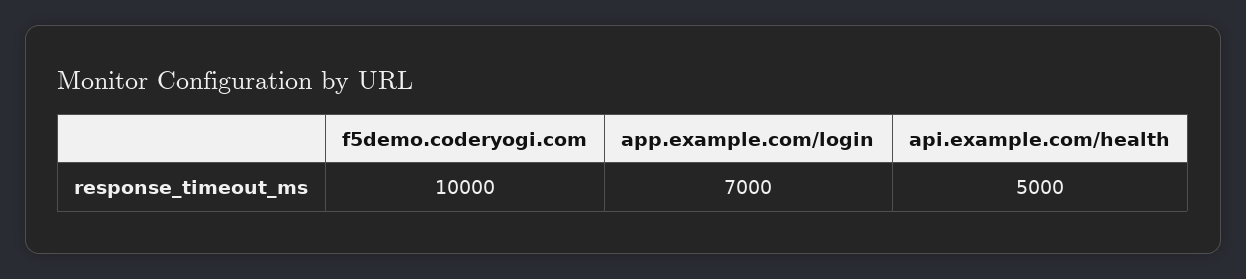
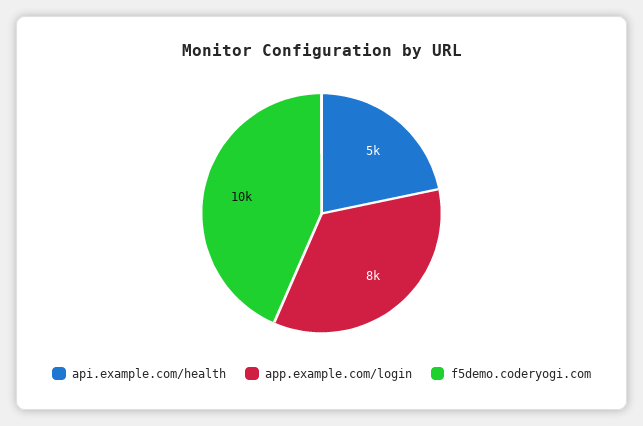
  {
    "f5demo.coderyogi.com": 10000,
-   "app.example.com/login": 7000,
+   "app.example.com/login": 8000,
    "api.example.com/health": 5000
  }

